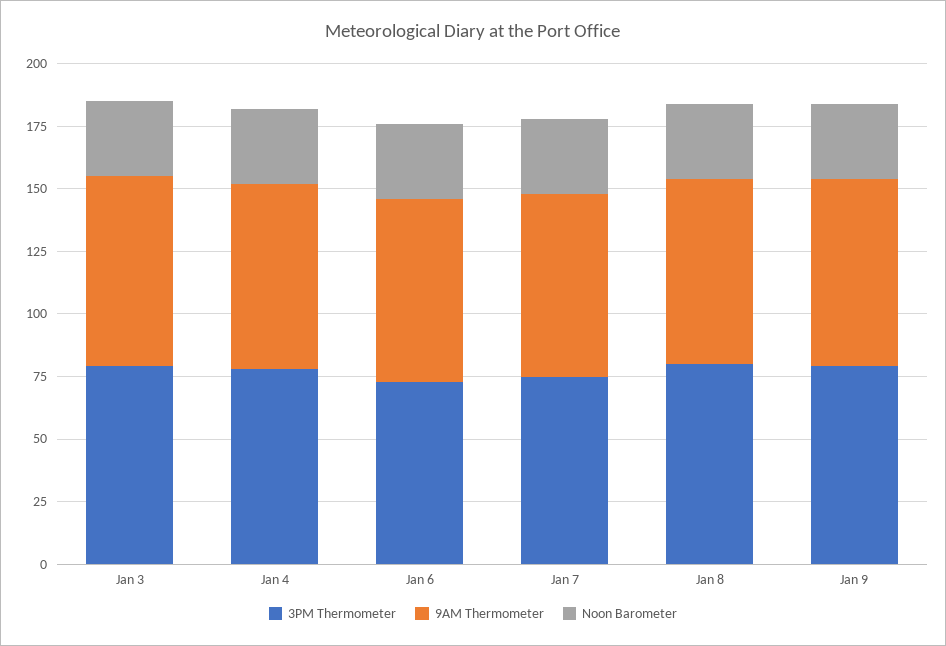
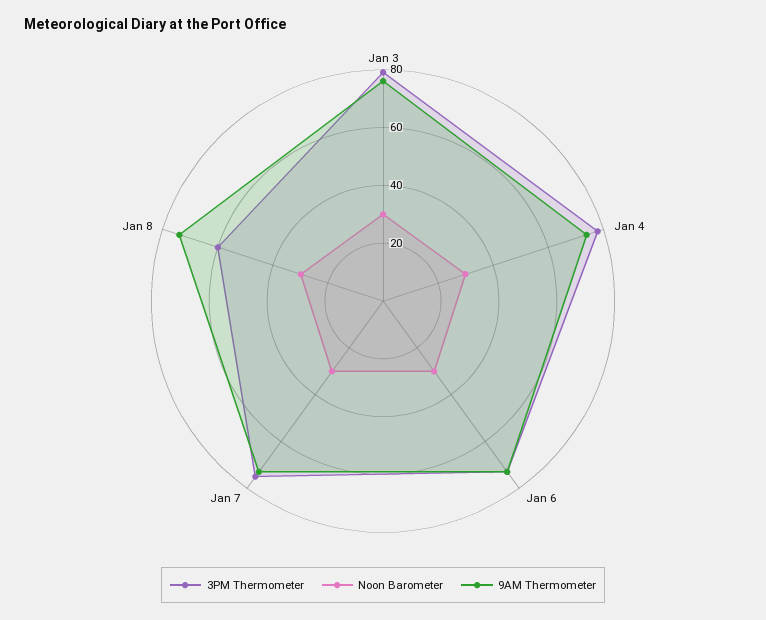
  {
    "3PM Thermometer": {
      "Jan 3": 80,
      "Jan 4": 80,
      "Jan 6": 75,
      "Jan 7": 75,
-     "Jan 8": 80,
+     "Jan 8": 60
-     "Jan 9": 80
    },
    "9AM Thermometer": {
      "Jan 3": 75,
      "Jan 4": 75,
      "Jan 6": 75,
      "Jan 7": 75,
-     "Jan 8": 75,
+     "Jan 8": 75
-     "Jan 9": 75
    },
    "Noon Barometer": {
      "Jan 3": 30,
      "Jan 4": 30,
      "Jan 6": 30,
      "Jan 7": 30,
-     "Jan 8": 30,
+     "Jan 8": 30
-     "Jan 9": 30
    }
  }

